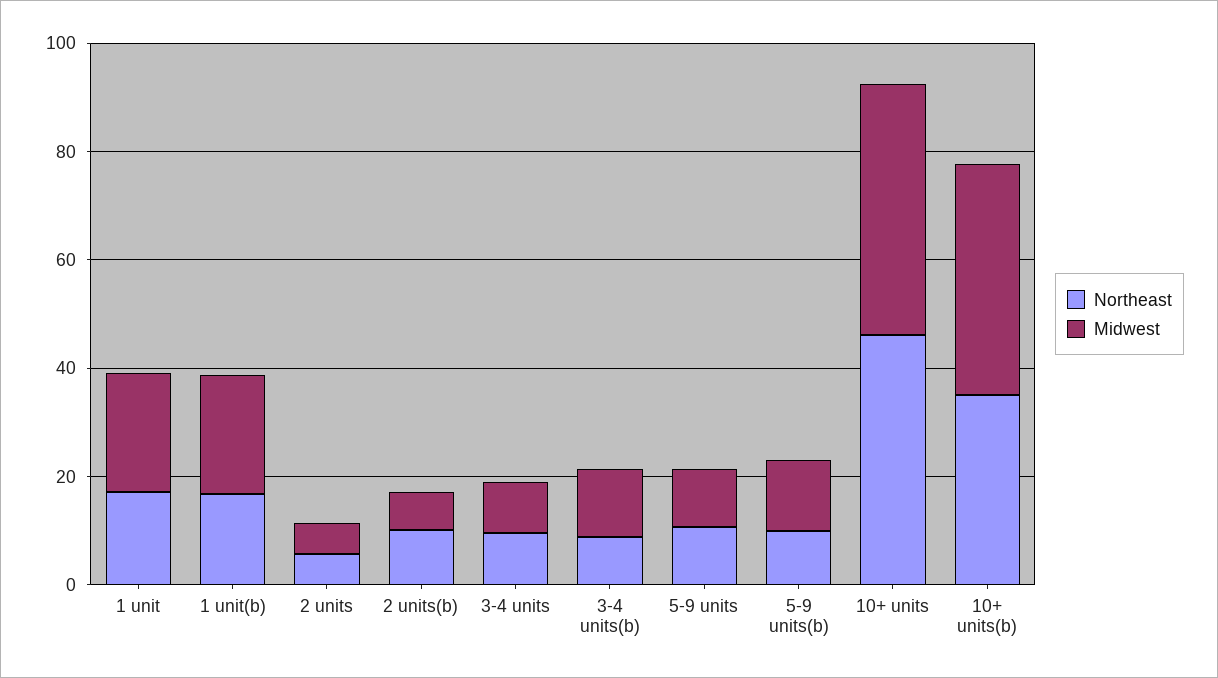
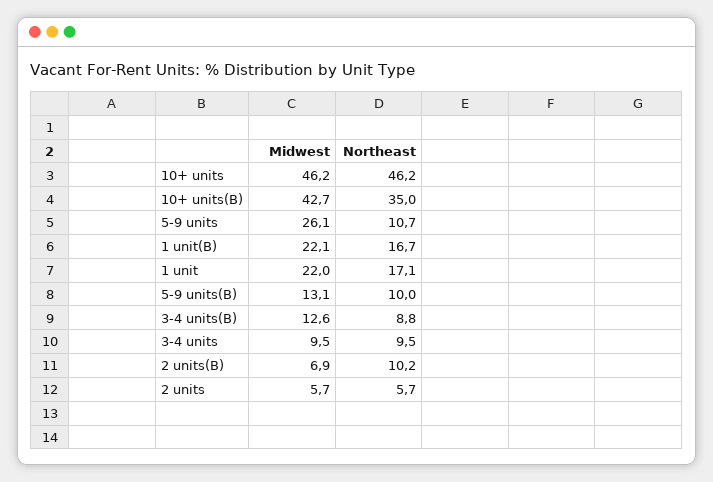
  {
    "Northeast": {
      "1 unit": 17.1,
      "1 unit(b)": 16.7,
      "2 units": 5.7,
      "2 units(b)": 10.2,
      "3-4 units": 9.5,
      "3-4 units(b)": 8.8,
      "5-9 units": 10.7,
      "5-9 units(b)": 10,
      "10+ units": 46.2,
      "10+ units(b)": 35
    },
    "Midwest": {
      "1 unit": 22,
      "1 unit(b)": 22.1,
      "2 units": 5.7,
      "2 units(b)": 6.9,
      "3-4 units": 9.5,
      "3-4 units(b)": 12.6,
-     "5-9 units": 10,
+     "5-9 units": 26.1,
      "5-9 units(b)": 13.1,
      "10+ units": 46.2,
      "10+ units(b)": 42.7
    }
  }

